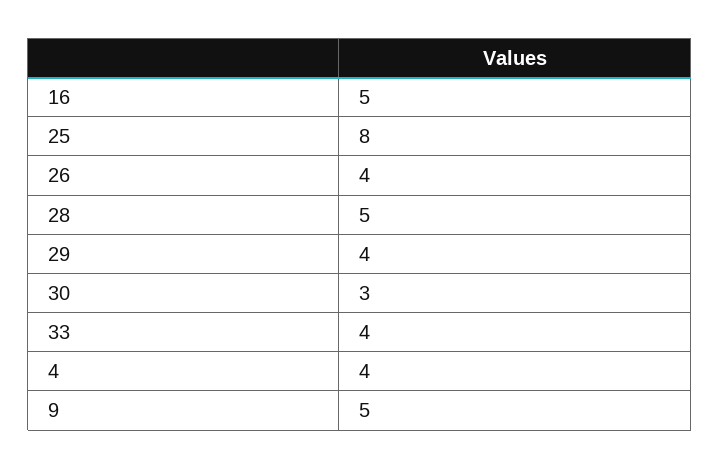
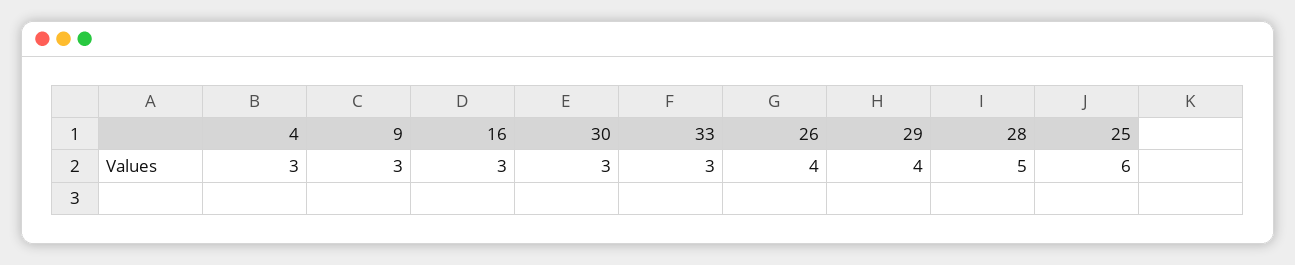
  {
-   "16": 5,
+   "16": 3,
-   "25": 8,
+   "25": 6,
    "26": 4,
    "28": 5,
    "29": 4,
    "30": 3,
-   "33": 4,
+   "33": 3,
-   "4": 4,
+   "4": 3,
-   "9": 5
+   "9": 3
  }

